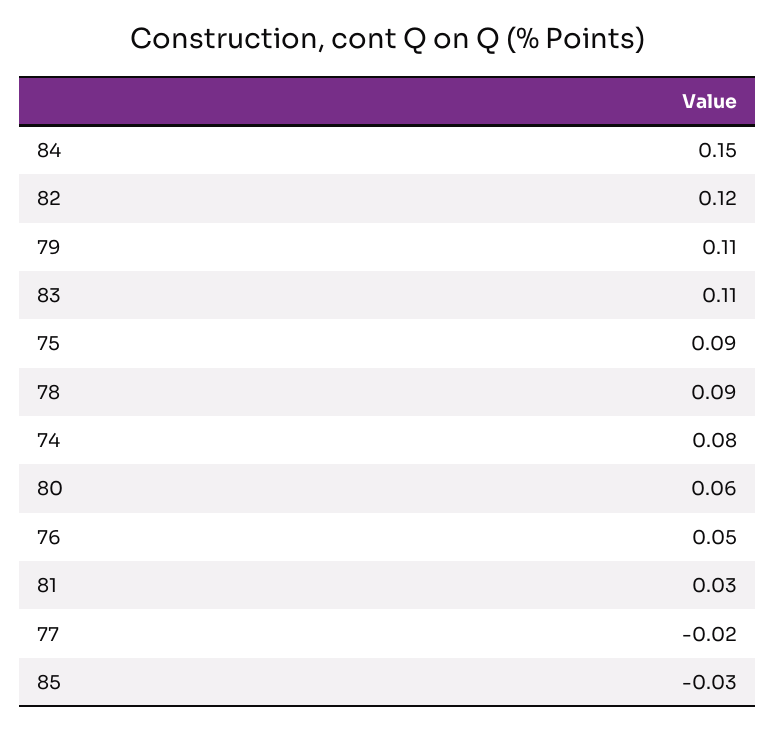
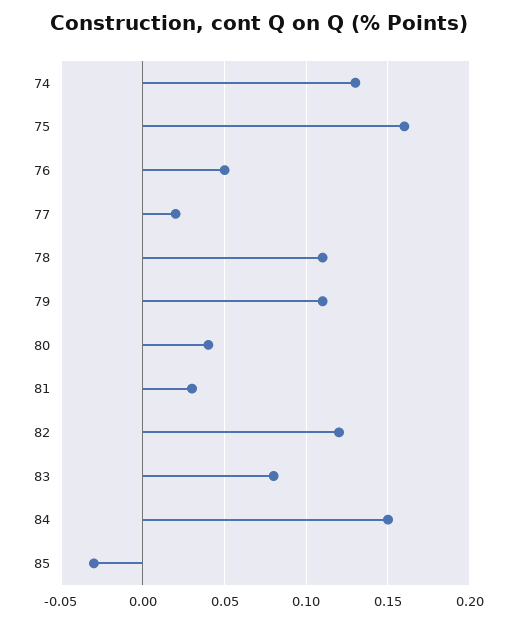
  {
    "84": 0.15,
    "82": 0.12,
    "79": 0.11,
-   "83": 0.11,
+   "83": 0.08,
-   "75": 0.09,
+   "75": 0.16,
-   "78": 0.09,
+   "78": 0.11,
-   "74": 0.08,
+   "74": 0.13,
-   "80": 0.06,
+   "80": 0.04,
    "76": 0.05,
    "81": 0.03,
-   "77": -0.02,
+   "77": 0.02,
    "85": -0.03
  }

